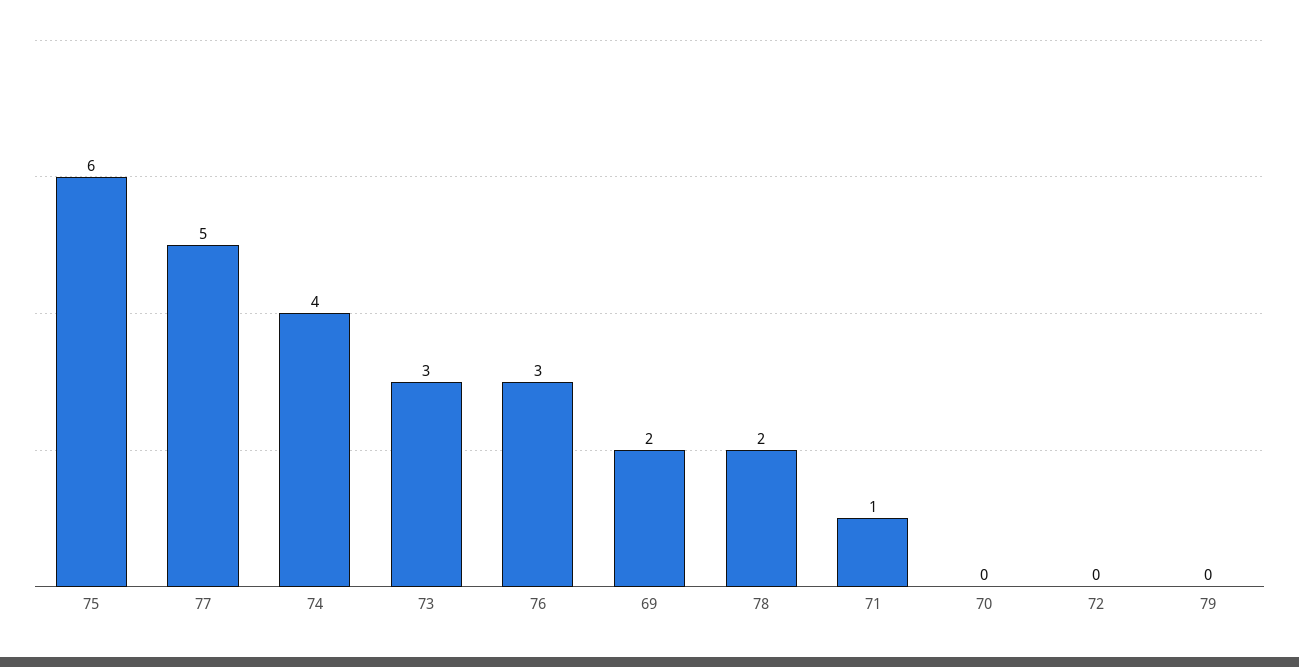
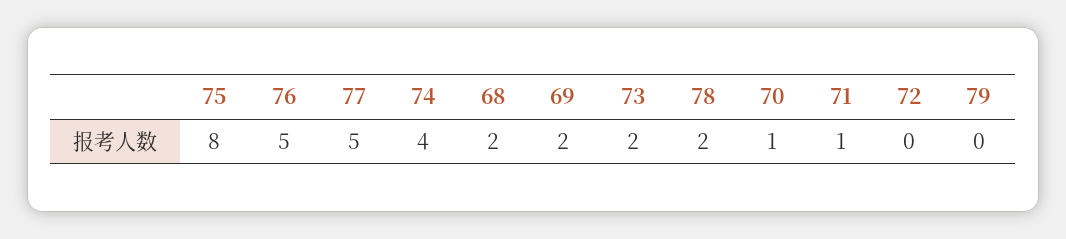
  {
-   "75": 6,
+   "75": 8,
    "77": 5,
    "74": 4,
-   "73": 3,
+   "73": 2,
-   "76": 3,
+   "76": 5,
    "69": 2,
    "78": 2,
    "71": 1,
-   "70": 0,
+   "70": 1,
    "72": 0,
-   "79": 0
+   "79": 0,
+   "68": 2
  }

